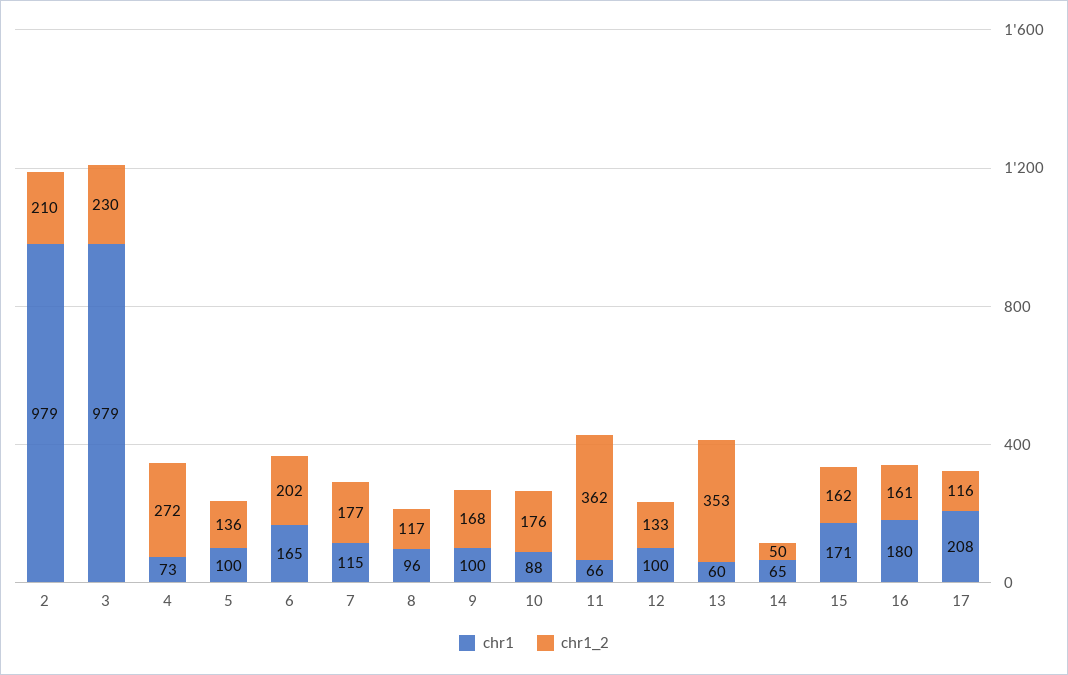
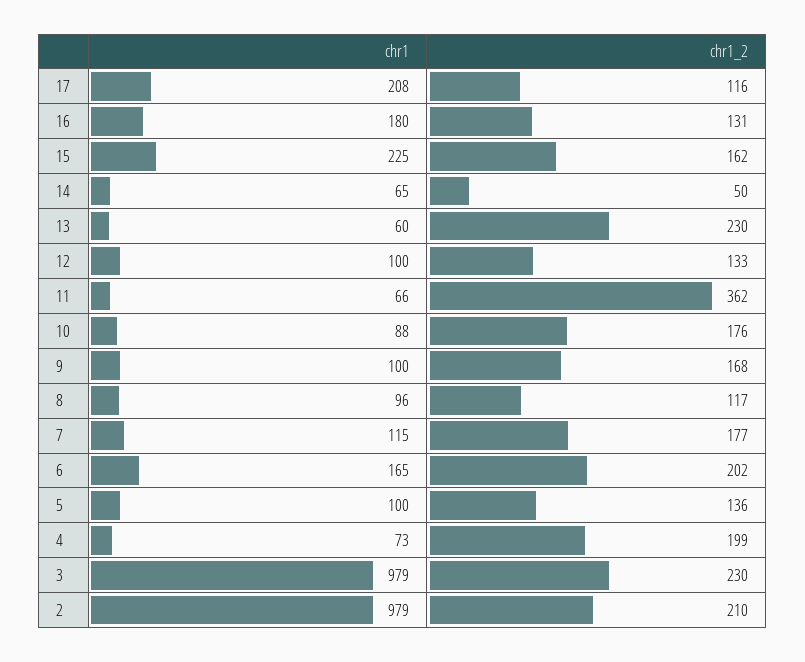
  {
    "chr1": {
      "2": 979,
      "3": 979,
      "4": 73,
      "5": 100,
      "6": 165,
      "7": 115,
      "8": 96,
      "9": 100,
      "10": 88,
      "11": 66,
      "12": 100,
      "13": 60,
      "14": 65,
-     "15": 171,
+     "15": 225,
      "16": 180,
      "17": 208
    },
    "chr1_2": {
      "2": 210,
      "3": 230,
-     "4": 272,
+     "4": 199,
      "5": 136,
      "6": 202,
      "7": 177,
      "8": 117,
      "9": 168,
      "10": 176,
      "11": 362,
      "12": 133,
-     "13": 353,
+     "13": 230,
      "14": 50,
      "15": 162,
-     "16": 161,
+     "16": 131,
      "17": 116
    }
  }

